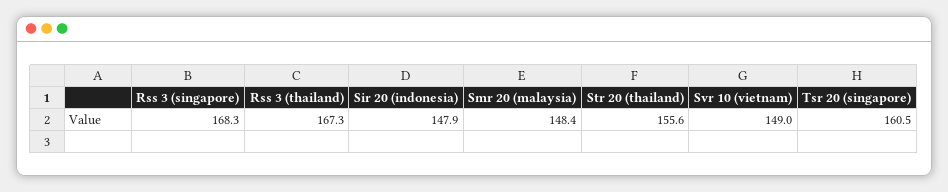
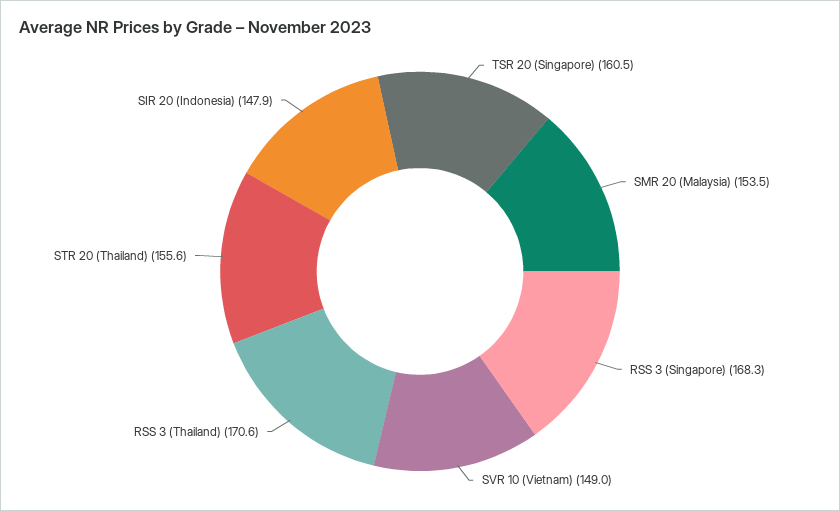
  {
    "Rss 3 (singapore)": 168.3,
-   "Rss 3 (thailand)": 167.3,
+   "Rss 3 (thailand)": 170.6,
    "Sir 20 (indonesia)": 147.9,
-   "Smr 20 (malaysia)": 148.4,
+   "Smr 20 (malaysia)": 153.5,
    "Str 20 (thailand)": 155.6,
    "Svr 10 (vietnam)": 149,
    "Tsr 20 (singapore)": 160.5
  }

